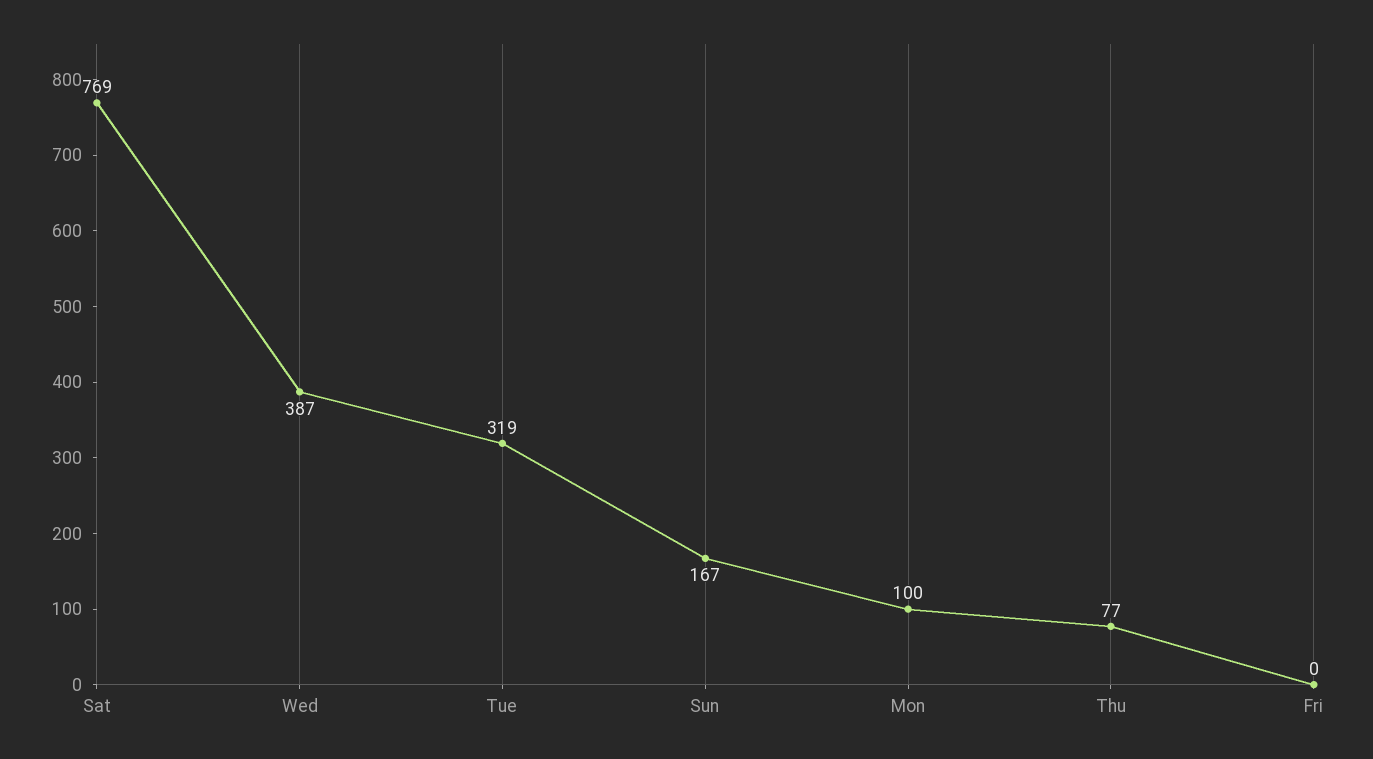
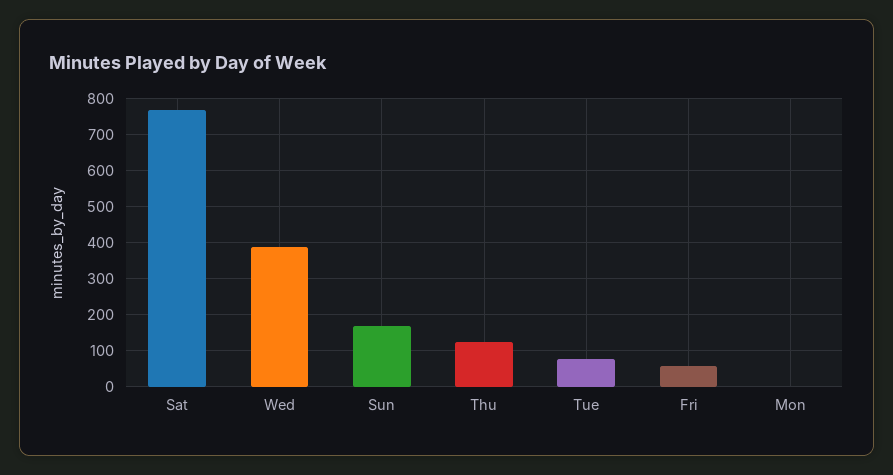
  {
    "Sat": 769,
    "Wed": 387,
-   "Tue": 319,
+   "Tue": 80,
    "Sun": 167,
-   "Mon": 100,
+   "Mon": 0,
-   "Thu": 77,
+   "Thu": 120,
-   "Fri": 0
+   "Fri": 60
  }

